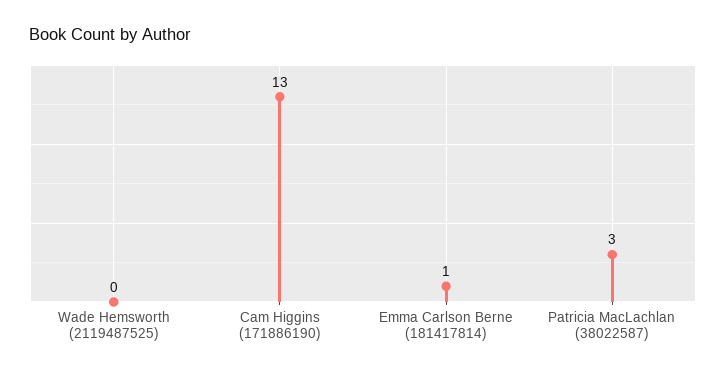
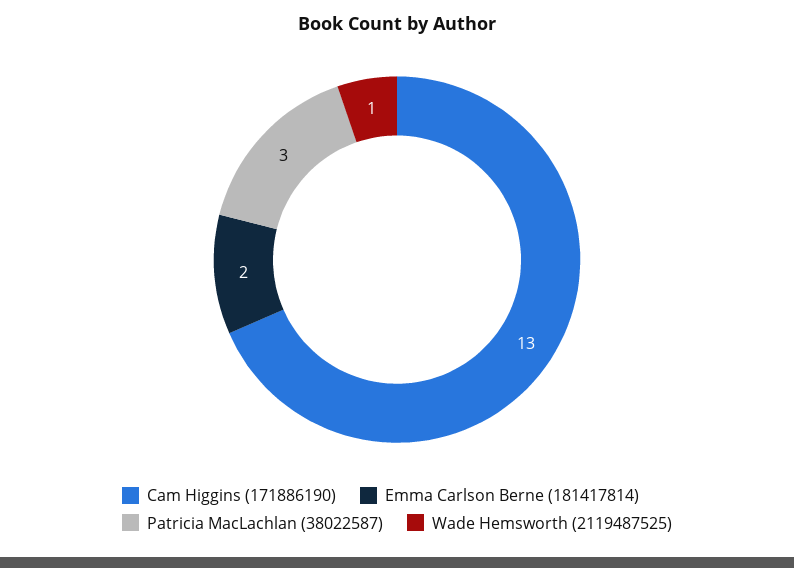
  {
-   "Wade Hemsworth (2119487525)": 0,
+   "Wade Hemsworth (2119487525)": 1,
    "Cam Higgins (171886190)": 13,
-   "Emma Carlson Berne (181417814)": 1,
+   "Emma Carlson Berne (181417814)": 2,
    "Patricia MacLachlan (38022587)": 3
  }

